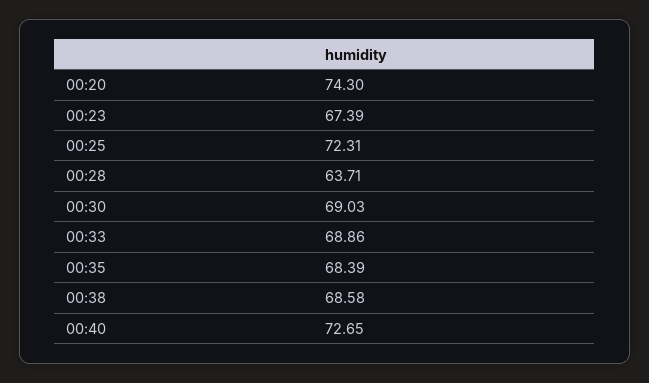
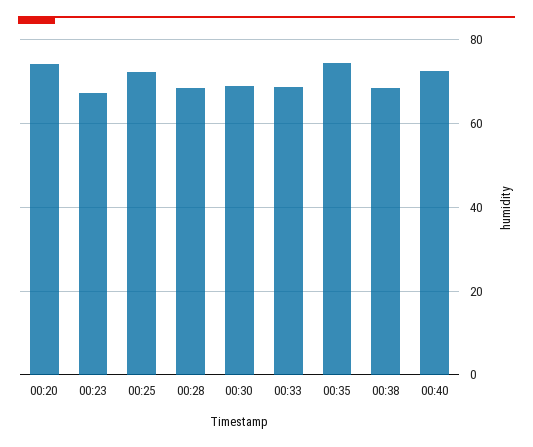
  {
    "00:20": 74.3,
    "00:23": 67.39,
    "00:25": 72.31,
-   "00:28": 63.71,
+   "00:28": 68,
    "00:30": 69.03,
    "00:33": 68.86,
-   "00:35": 68.39,
+   "00:35": 74,
    "00:38": 68.58,
    "00:40": 72.65
  }

